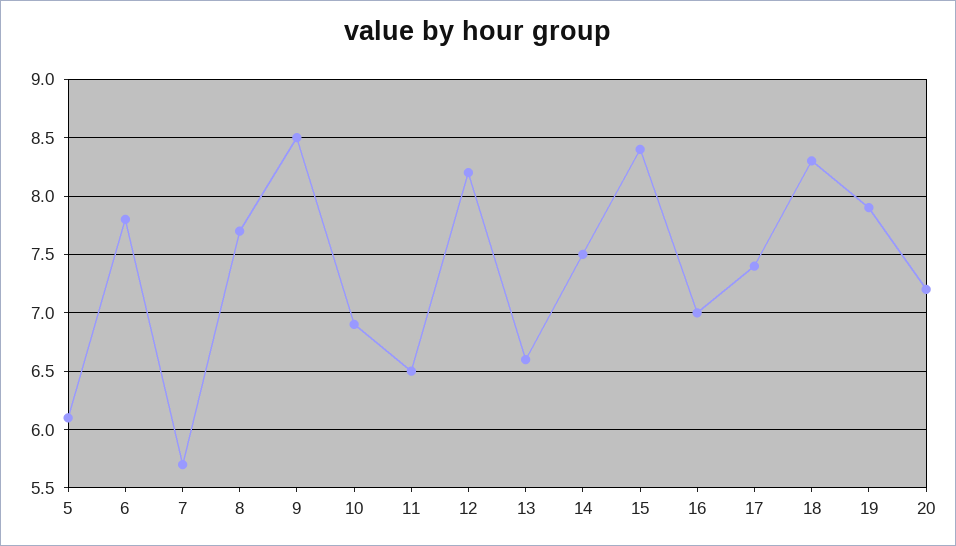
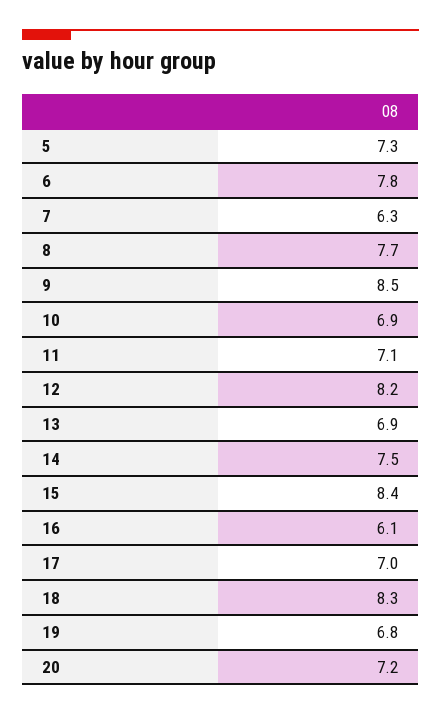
  {
-   "5": 6.1,
+   "5": 7.3,
    "6": 7.8,
-   "7": 5.7,
+   "7": 6.3,
    "8": 7.7,
    "9": 8.5,
    "10": 6.9,
-   "11": 6.5,
+   "11": 7.1,
    "12": 8.2,
-   "13": 6.6,
+   "13": 6.9,
    "14": 7.5,
    "15": 8.4,
-   "16": 7,
+   "16": 6.1,
-   "17": 7.4,
+   "17": 7,
    "18": 8.3,
-   "19": 7.9,
+   "19": 6.8,
    "20": 7.2
  }

